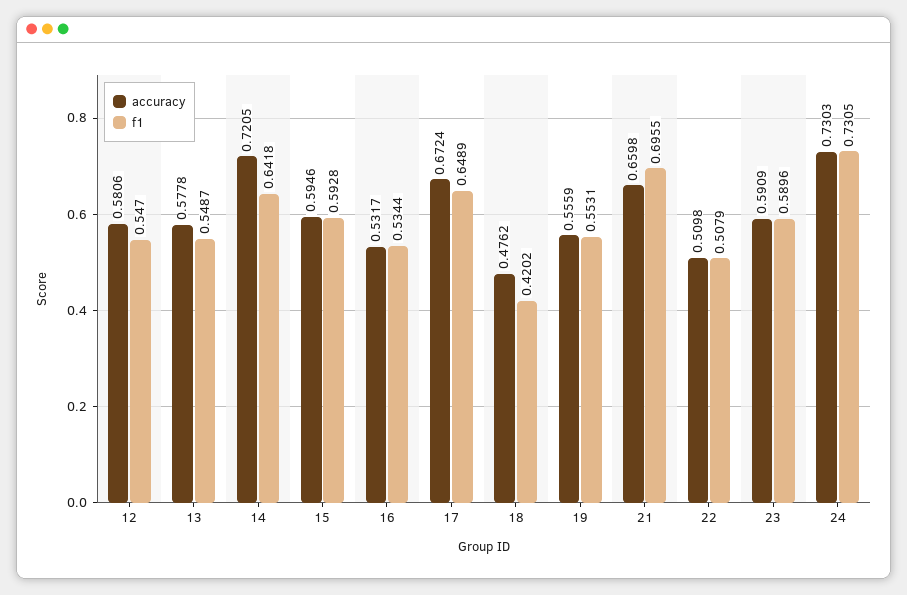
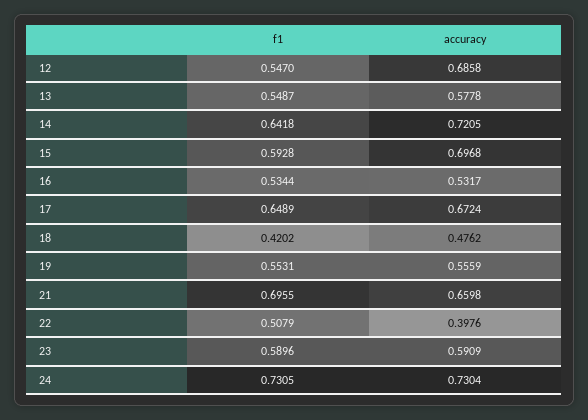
  {
    "accuracy": {
-     "12": 0.5806,
+     "12": 0.6858,
      "13": 0.5778,
      "14": 0.7205,
-     "15": 0.5946,
+     "15": 0.6968,
      "16": 0.5317,
      "17": 0.6724,
      "18": 0.4762,
      "19": 0.5559,
      "21": 0.6598,
-     "22": 0.5098,
+     "22": 0.3976,
      "23": 0.5909,
-     "24": 0.7303
+     "24": 0.7304
    },
    "f1": {
      "12": 0.547,
      "13": 0.5487,
      "14": 0.6418,
      "15": 0.5928,
      "16": 0.5344,
      "17": 0.6489,
      "18": 0.4202,
      "19": 0.5531,
      "21": 0.6955,
      "22": 0.5079,
      "23": 0.5896,
      "24": 0.7305
    }
  }

